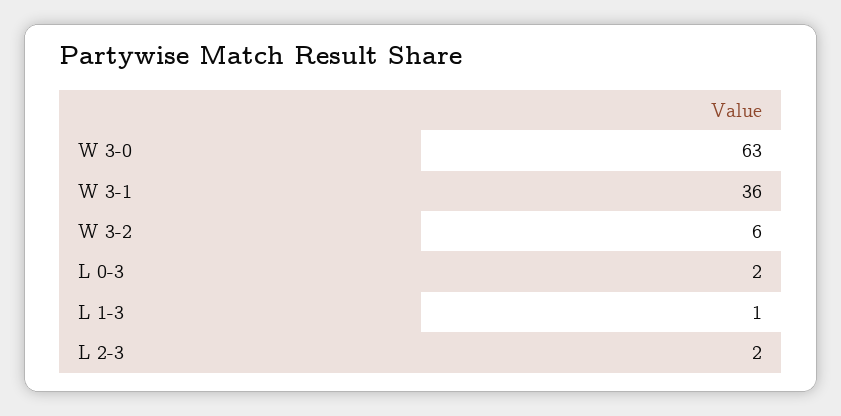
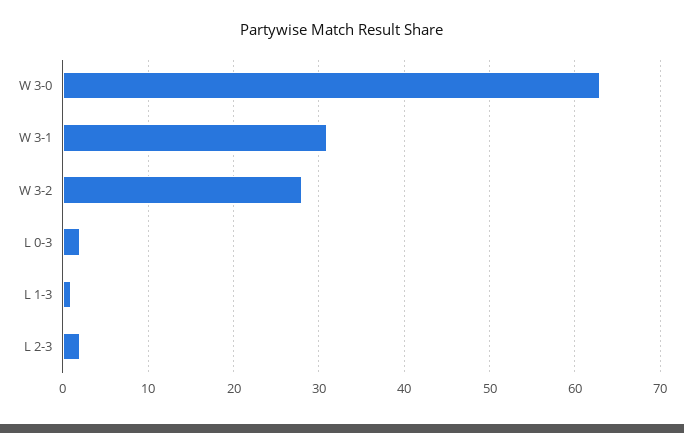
  {
    "W 3-0": 63,
-   "W 3-1": 36,
+   "W 3-1": 31,
-   "W 3-2": 6,
+   "W 3-2": 28,
    "L 0-3": 2,
    "L 1-3": 1,
    "L 2-3": 2
  }

